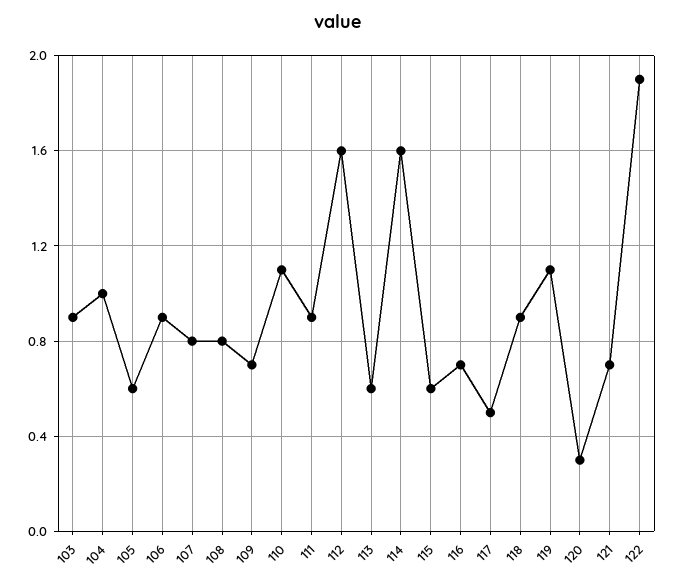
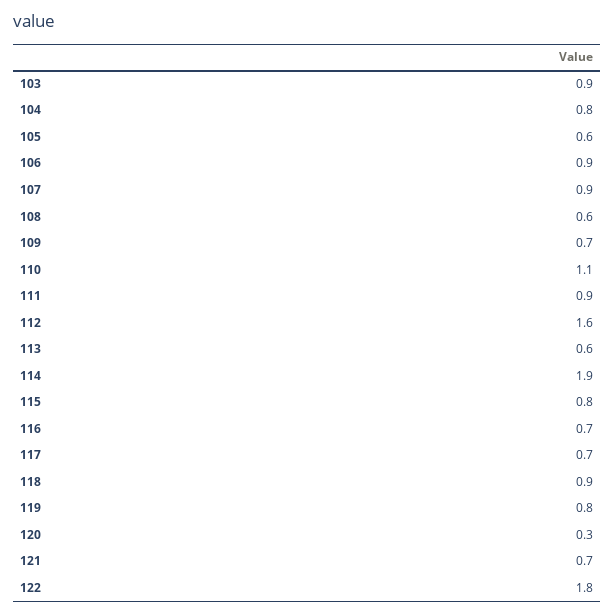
  {
    "103": 0.9,
-   "104": 1,
+   "104": 0.8,
    "105": 0.6,
    "106": 0.9,
-   "107": 0.8,
+   "107": 0.9,
-   "108": 0.8,
+   "108": 0.6,
    "109": 0.7,
    "110": 1.1,
    "111": 0.9,
    "112": 1.6,
    "113": 0.6,
-   "114": 1.6,
+   "114": 1.9,
-   "115": 0.6,
+   "115": 0.8,
    "116": 0.7,
-   "117": 0.5,
+   "117": 0.7,
    "118": 0.9,
-   "119": 1.1,
+   "119": 0.8,
    "120": 0.3,
    "121": 0.7,
-   "122": 1.9
+   "122": 1.8
  }

